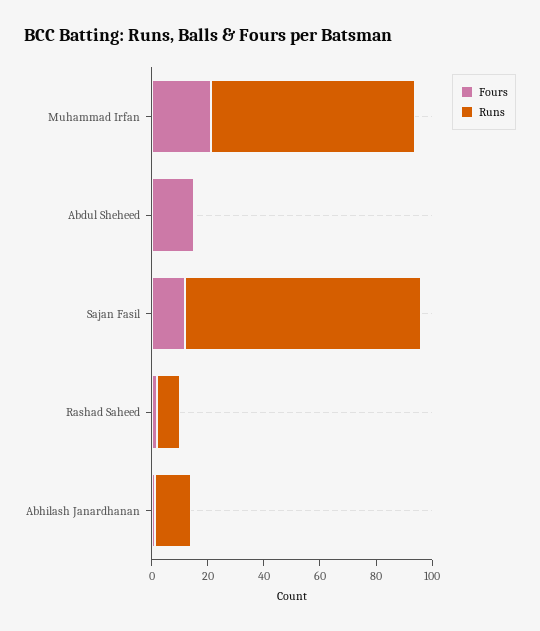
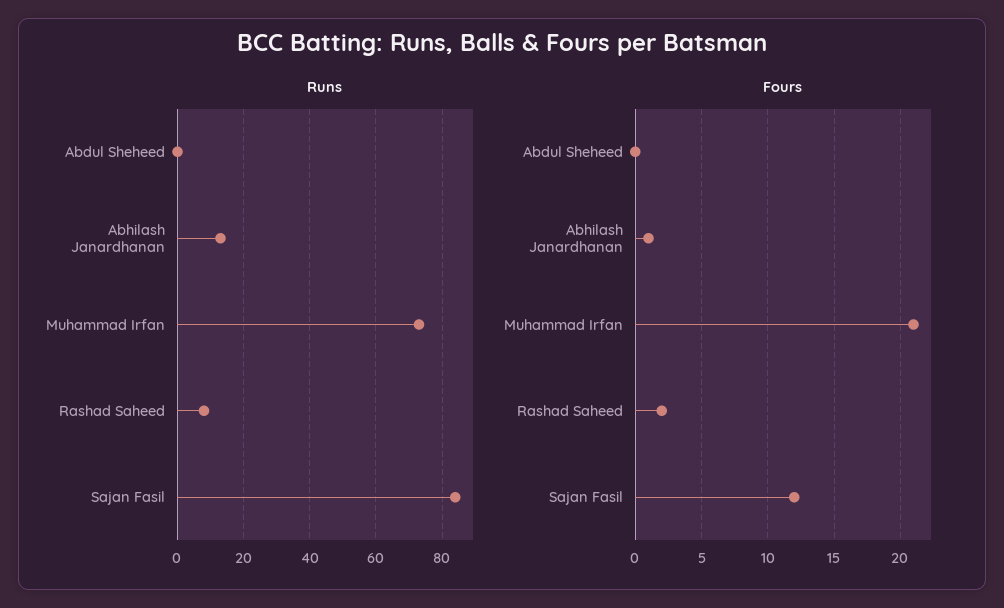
  {
    "Fours": {
      "Muhammad Irfan": 21,
-     "Abdul Sheheed": 15,
+     "Abdul Sheheed": 0,
      "Sajan Fasil": 12,
      "Rashad Saheed": 2,
      "Abhilash Janardhanan": 1
    },
    "Runs": {
      "Muhammad Irfan": 75,
      "Abdul Sheheed": 0,
      "Sajan Fasil": 85,
      "Rashad Saheed": 10,
      "Abhilash Janardhanan": 15
    }
  }

